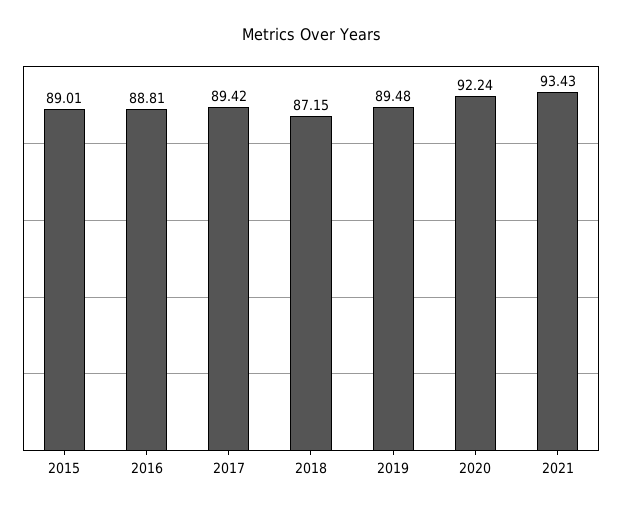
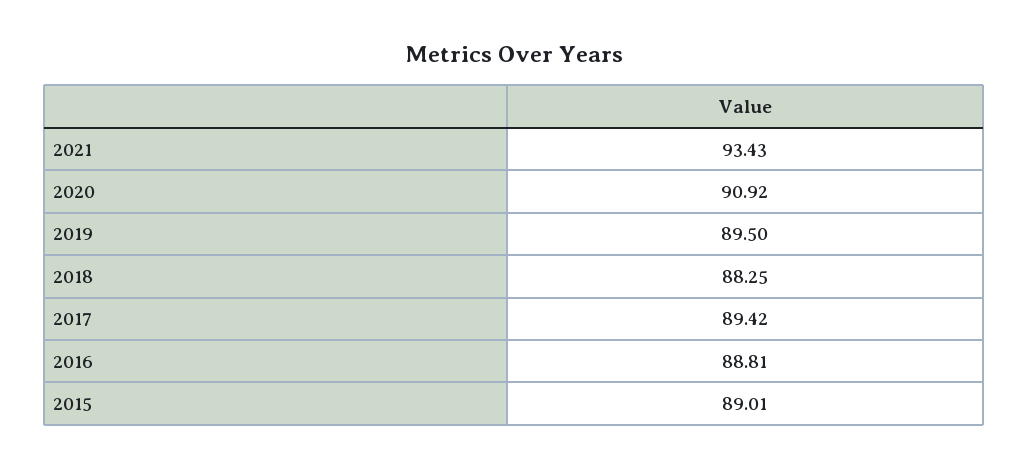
  {
    "2015": 89.01,
    "2016": 88.81,
    "2017": 89.42,
-   "2018": 87.15,
+   "2018": 88.25,
-   "2019": 89.48,
+   "2019": 89.5,
-   "2020": 92.24,
+   "2020": 90.92,
    "2021": 93.43
  }

